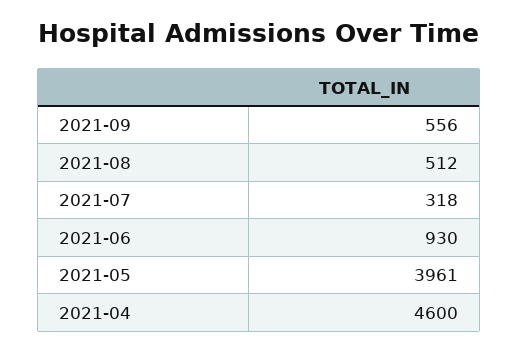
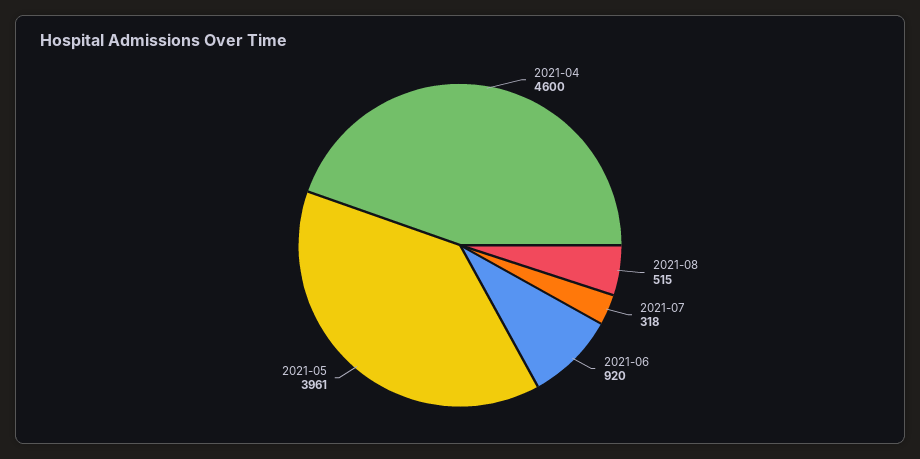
  {
-   "2021-09": 556,
-   "2021-08": 512,
+   "2021-08": 515,
    "2021-07": 318,
-   "2021-06": 930,
+   "2021-06": 920,
    "2021-05": 3961,
    "2021-04": 4600
  }

